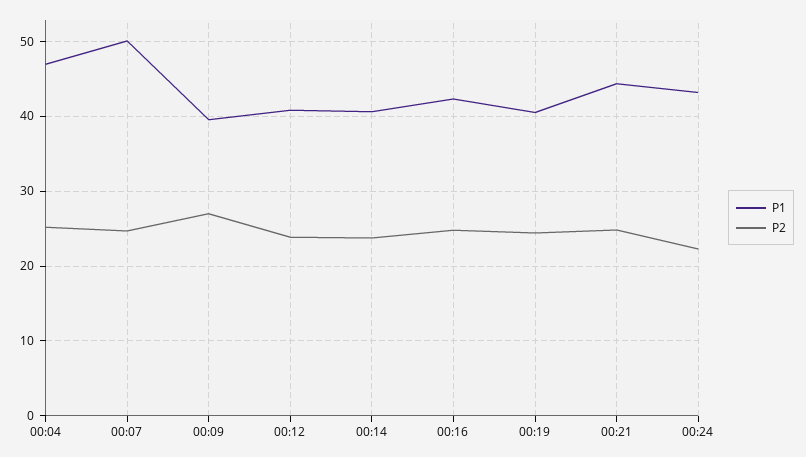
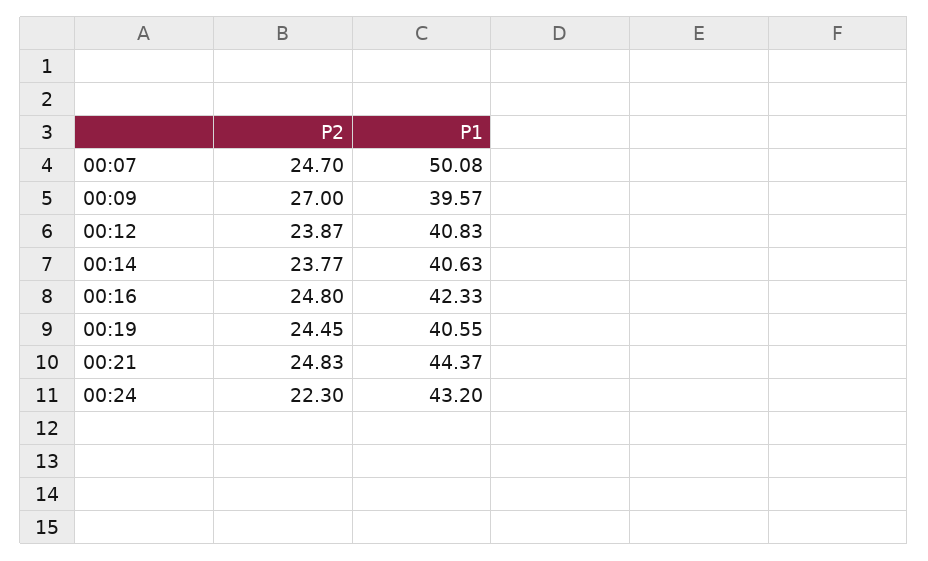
  {
    "P1": {
-     "00:04": 47,
      "00:07": 50.08,
      "00:09": 39.57,
      "00:12": 40.83,
      "00:14": 40.63,
      "00:16": 42.33,
      "00:19": 40.55,
      "00:21": 44.37,
      "00:24": 43.2
    },
    "P2": {
-     "00:04": 25,
      "00:07": 24.7,
      "00:09": 27,
      "00:12": 23.87,
      "00:14": 23.77,
      "00:16": 24.8,
      "00:19": 24.45,
      "00:21": 24.83,
      "00:24": 22.3
    }
  }

